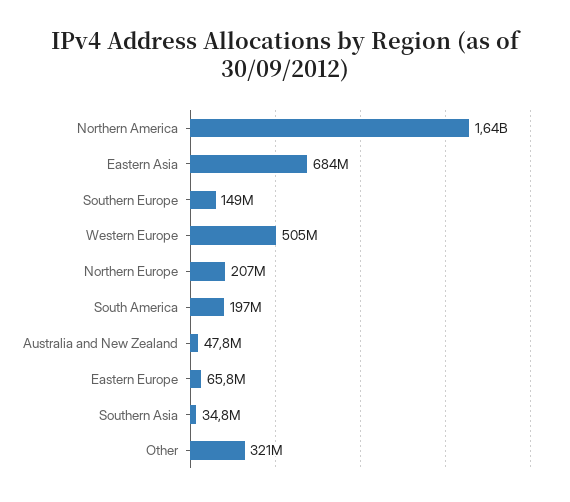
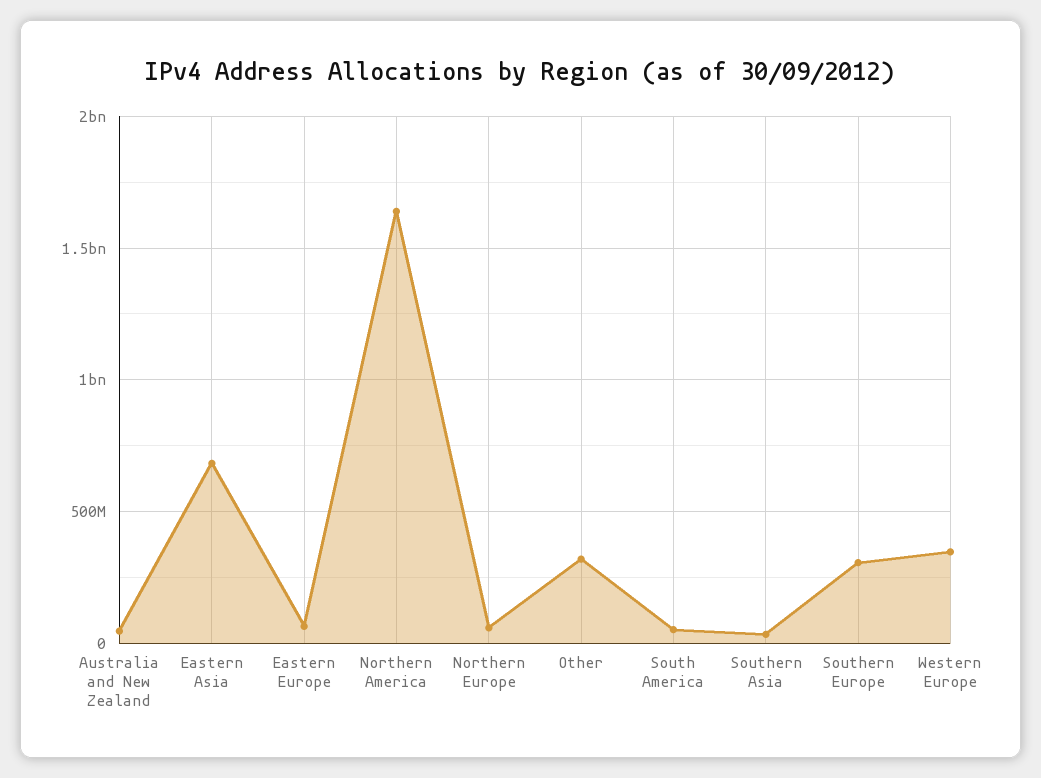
  {
    "Northern America": 1640000000,
    "Eastern Asia": 684000000,
-   "Southern Europe": 149000000,
+   "Southern Europe": 300000000,
-   "Western Europe": 505000000,
+   "Western Europe": 350000000,
-   "Northern Europe": 207000000,
+   "Northern Europe": 50000000,
-   "South America": 197000000,
+   "South America": 50000000,
    "Australia and New Zealand": 47800000,
    "Eastern Europe": 65800000,
    "Southern Asia": 34800000,
    "Other": 321000000
  }

